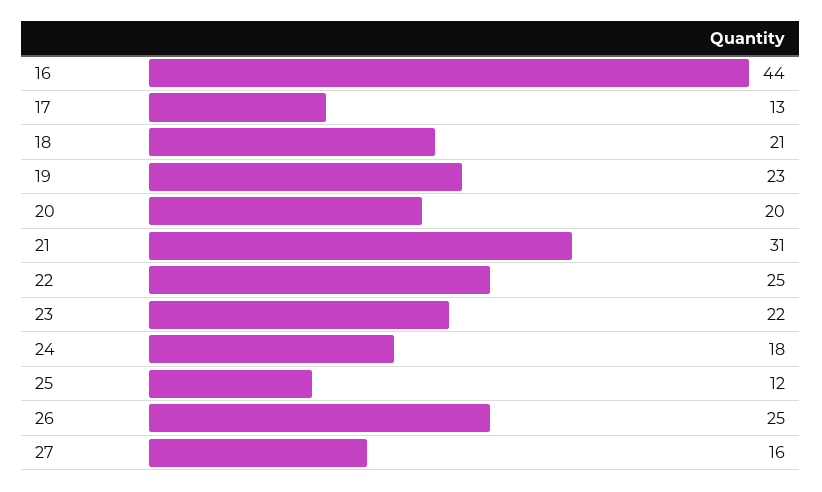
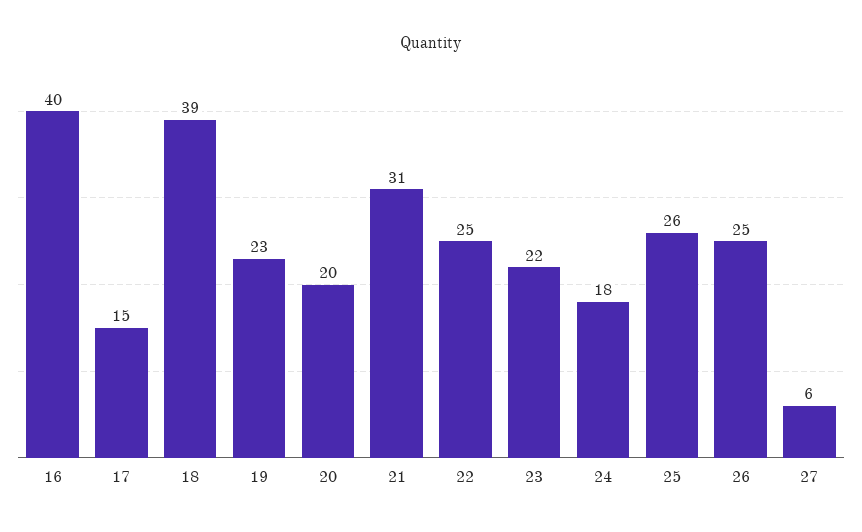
  {
-   "16": 44,
+   "16": 40,
-   "17": 13,
+   "17": 15,
-   "18": 21,
+   "18": 39,
    "19": 23,
    "20": 20,
    "21": 31,
    "22": 25,
    "23": 22,
    "24": 18,
-   "25": 12,
+   "25": 26,
    "26": 25,
-   "27": 16
+   "27": 6
  }

